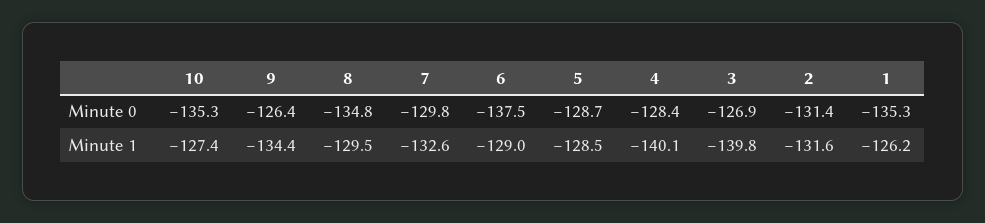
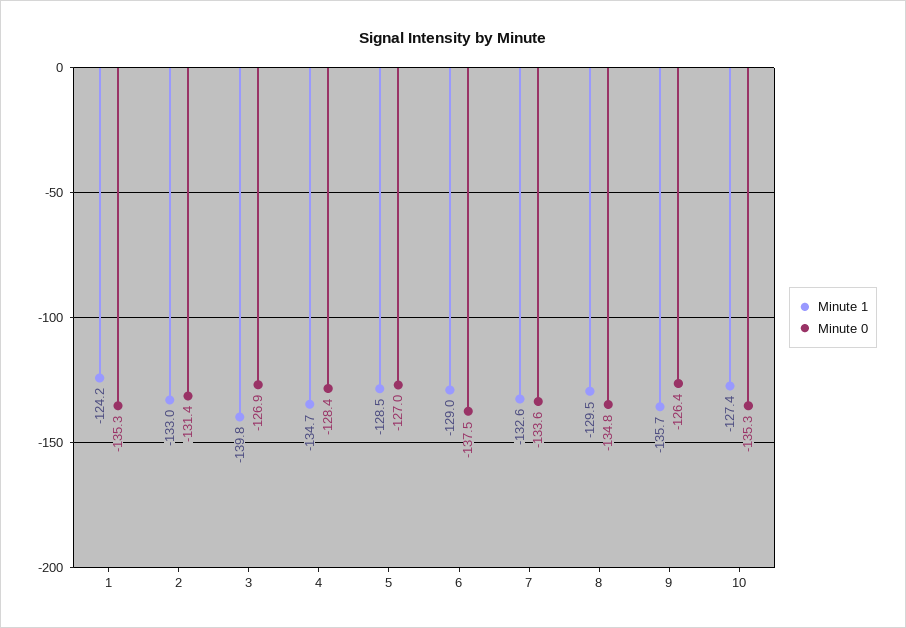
  {
    "Minute 0": {
      "10": -135.3,
      "9": -126.4,
      "8": -134.8,
-     "7": -129.8,
+     "7": -133.6,
      "6": -137.5,
-     "5": -128.7,
+     "5": -127,
      "4": -128.4,
      "3": -126.9,
      "2": -131.4,
      "1": -135.3
    },
    "Minute 1": {
      "10": -127.4,
-     "9": -134.4,
+     "9": -135.7,
      "8": -129.5,
      "7": -132.6,
      "6": -129,
      "5": -128.5,
-     "4": -140.1,
+     "4": -134.7,
      "3": -139.8,
-     "2": -131.6,
+     "2": -133,
-     "1": -126.2
+     "1": -124.2
    }
  }

